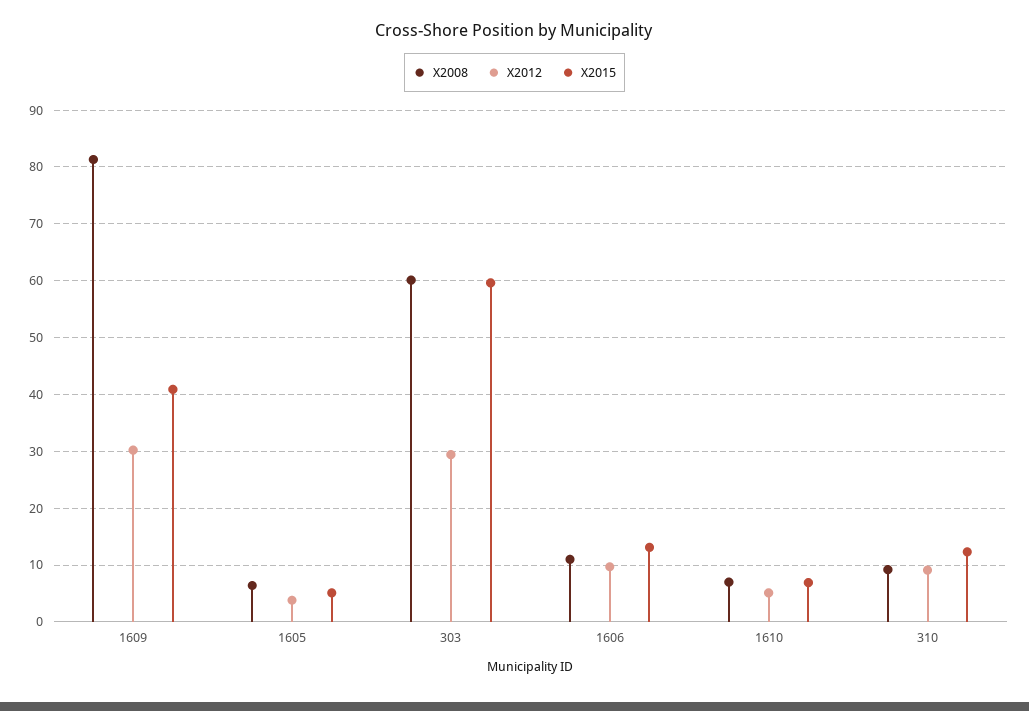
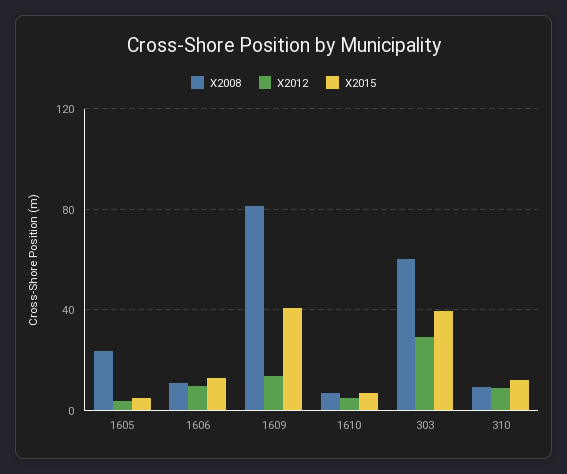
  {
    "X2008": {
      "1609": 82,
-     "1605": 6,
+     "1605": 25,
      "303": 60,
      "1606": 12,
      "1610": 8,
      "310": 10
    },
    "X2012": {
-     "1609": 30,
+     "1609": 15,
      "1605": 4,
      "303": 30,
      "1606": 10,
      "1610": 6,
      "310": 10
    },
    "X2015": {
      "1609": 40,
      "1605": 6,
-     "303": 60,
+     "303": 40,
      "1606": 14,
      "1610": 6,
      "310": 12
    }
  }

